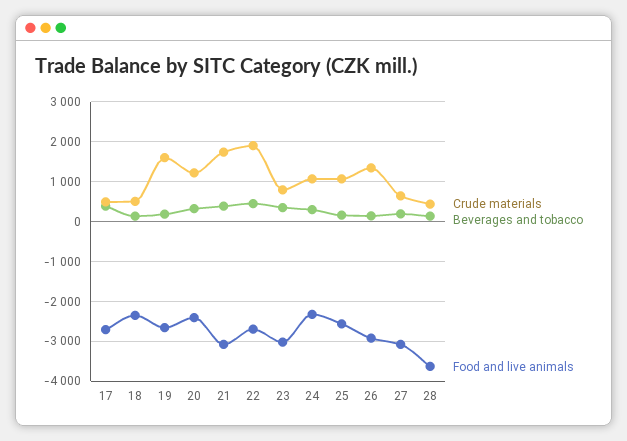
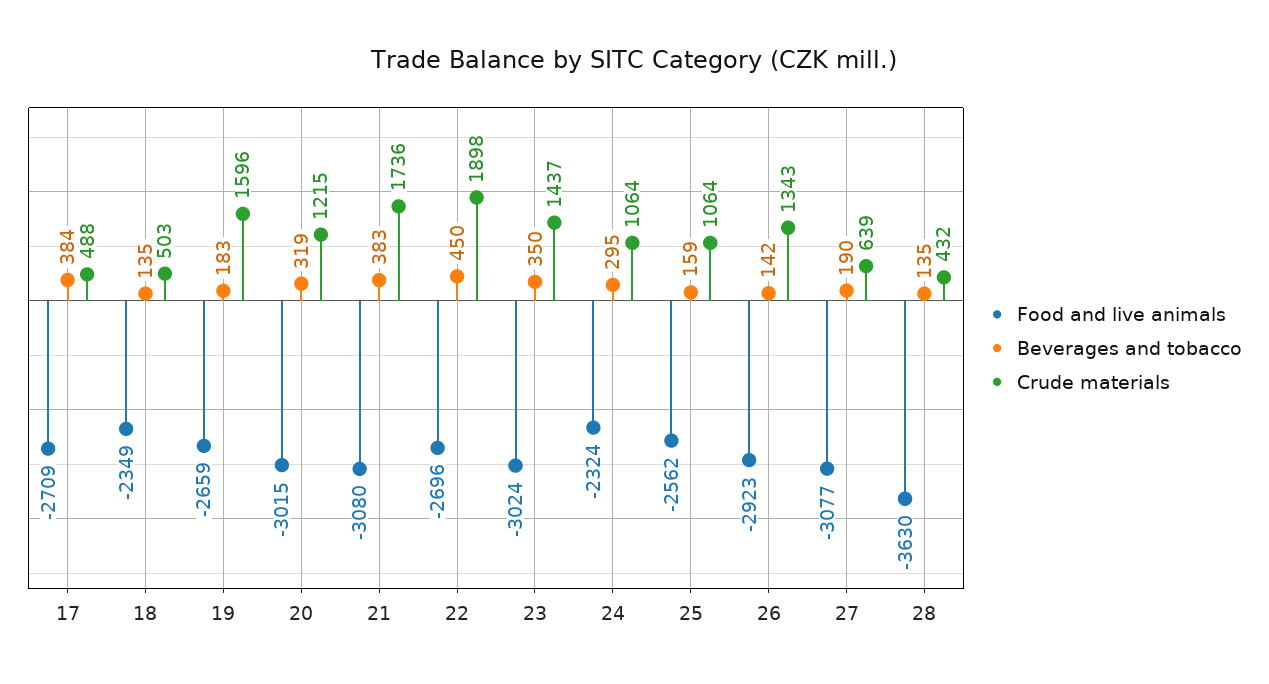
  {
    "Crude materials": {
      "17": 488,
      "18": 503,
      "19": 1596,
      "20": 1215,
      "21": 1736,
      "22": 1898,
-     "23": 800,
+     "23": 1437,
      "24": 1064,
      "25": 1064,
      "26": 1343,
      "27": 639,
      "28": 432
    },
    "Beverages and tobacco": {
      "17": 384,
      "18": 135,
      "19": 183,
      "20": 319,
      "21": 383,
      "22": 450,
      "23": 350,
      "24": 295,
      "25": 159,
      "26": 142,
      "27": 190,
      "28": 135
    },
    "Food and live animals": {
      "17": -2709,
      "18": -2349,
      "19": -2659,
-     "20": -2400,
+     "20": -3015,
      "21": -3080,
      "22": -2696,
      "23": -3024,
      "24": -2324,
      "25": -2562,
      "26": -2923,
      "27": -3077,
      "28": -3630
    }
  }

